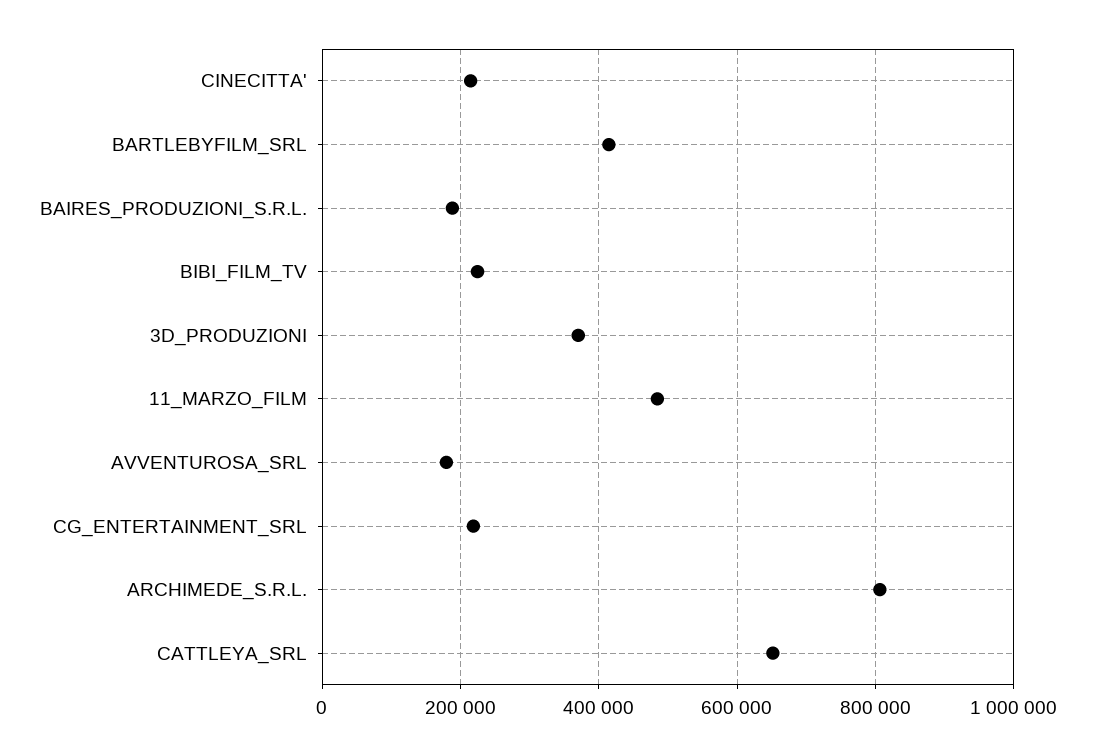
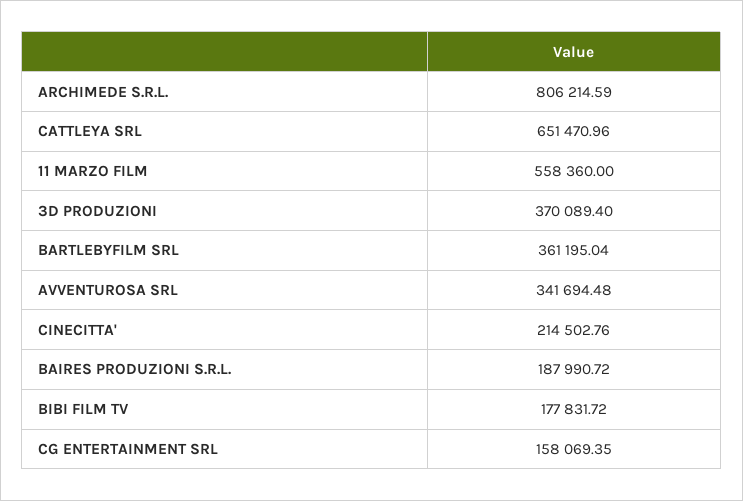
  {
    "CINECITTA'": 214502.76,
-   "BARTLEBYFILM_SRL": 420000,
+   "BARTLEBYFILM_SRL": 361195.04,
    "BAIRES_PRODUZIONI_S.R.L.": 187990.72,
-   "BIBI_FILM_TV": 220000,
+   "BIBI_FILM_TV": 177831.72,
    "3D_PRODUZIONI": 370089.4,
-   "11_MARZO_FILM": 480000,
+   "11_MARZO_FILM": 558360,
-   "AVVENTUROSA_SRL": 180000,
+   "AVVENTUROSA_SRL": 341694.48,
-   "CG_ENTERTAINMENT_SRL": 220000,
+   "CG_ENTERTAINMENT_SRL": 158069.35,
    "ARCHIMEDE_S.R.L.": 806214.59,
    "CATTLEYA_SRL": 651470.96
  }

